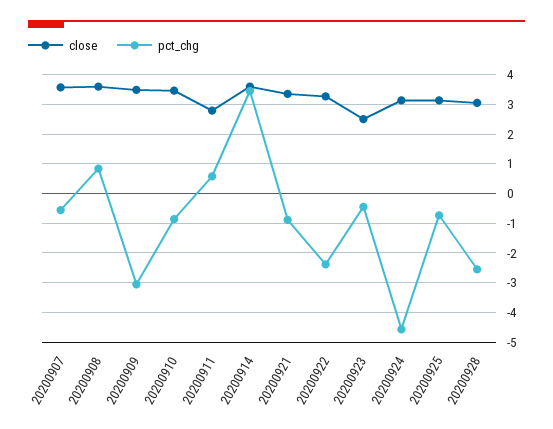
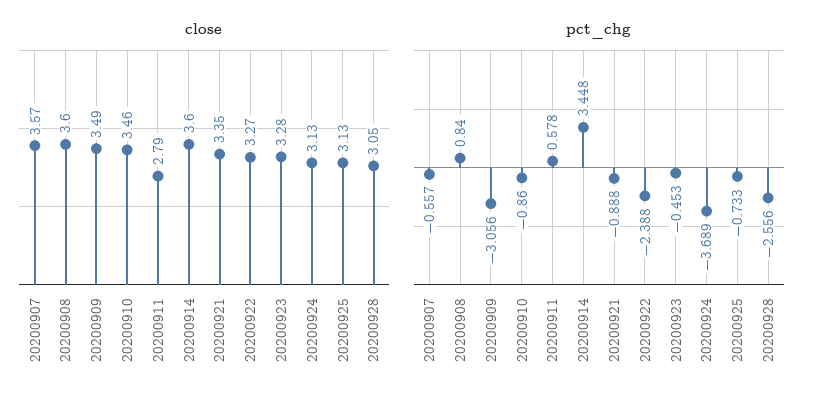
  {
    "close": {
      "20200907": 3.57,
      "20200908": 3.6,
      "20200909": 3.49,
      "20200910": 3.46,
      "20200911": 2.79,
      "20200914": 3.6,
      "20200921": 3.35,
      "20200922": 3.27,
-     "20200923": 2.5,
+     "20200923": 3.28,
      "20200924": 3.13,
      "20200925": 3.13,
      "20200928": 3.05
    },
    "pct_chg": {
      "20200907": -0.557,
      "20200908": 0.84,
      "20200909": -3.056,
      "20200910": -0.86,
      "20200911": 0.578,
      "20200914": 3.448,
      "20200921": -0.888,
      "20200922": -2.388,
      "20200923": -0.453,
-     "20200924": -4.5,
+     "20200924": -3.689,
      "20200925": -0.733,
      "20200928": -2.556
    }
  }

